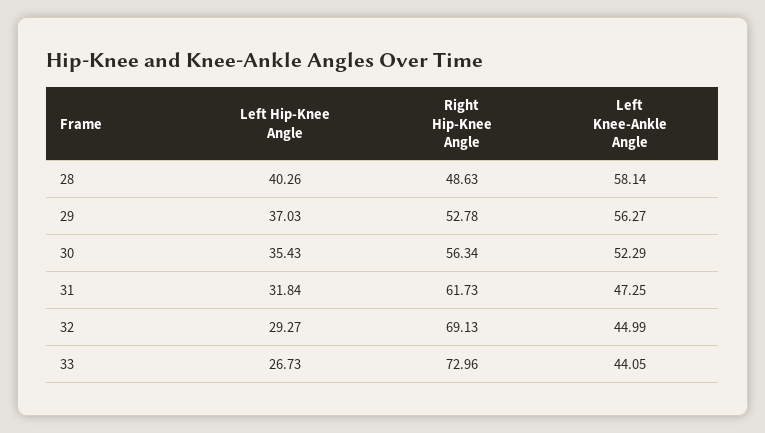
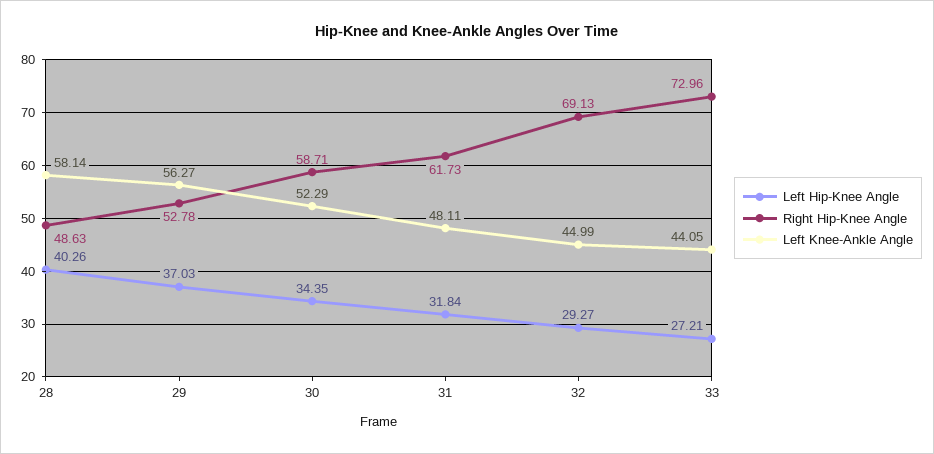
  {
    "Left Hip-Knee Angle": {
      "28": 40.26,
      "29": 37.03,
-     "30": 35.43,
+     "30": 34.35,
      "31": 31.84,
      "32": 29.27,
-     "33": 26.73
+     "33": 27.21
    },
    "Right Hip-Knee Angle": {
      "28": 48.63,
      "29": 52.78,
-     "30": 56.34,
+     "30": 58.71,
      "31": 61.73,
      "32": 69.13,
      "33": 72.96
    },
    "Left Knee-Ankle Angle": {
      "28": 58.14,
      "29": 56.27,
      "30": 52.29,
-     "31": 47.25,
+     "31": 48.11,
      "32": 44.99,
      "33": 44.05
    }
  }

